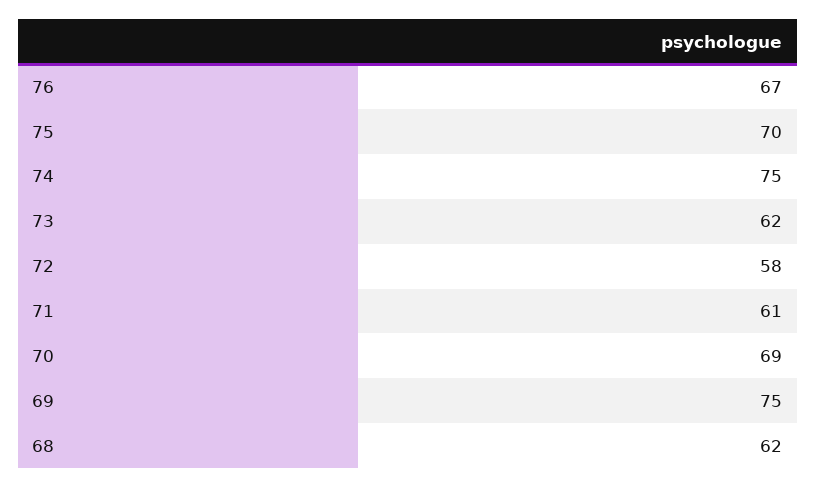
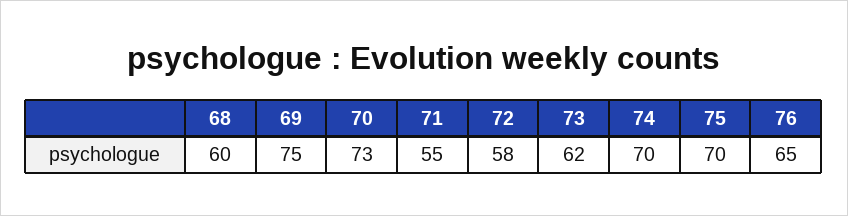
  {
-   "76": 67,
+   "76": 65,
    "75": 70,
-   "74": 75,
+   "74": 70,
    "73": 62,
    "72": 58,
-   "71": 61,
+   "71": 55,
-   "70": 69,
+   "70": 73,
    "69": 75,
-   "68": 62
+   "68": 60
  }

